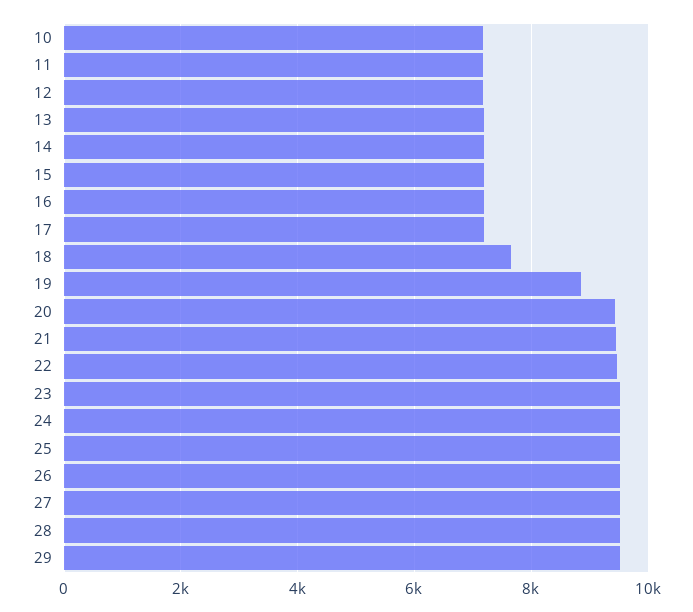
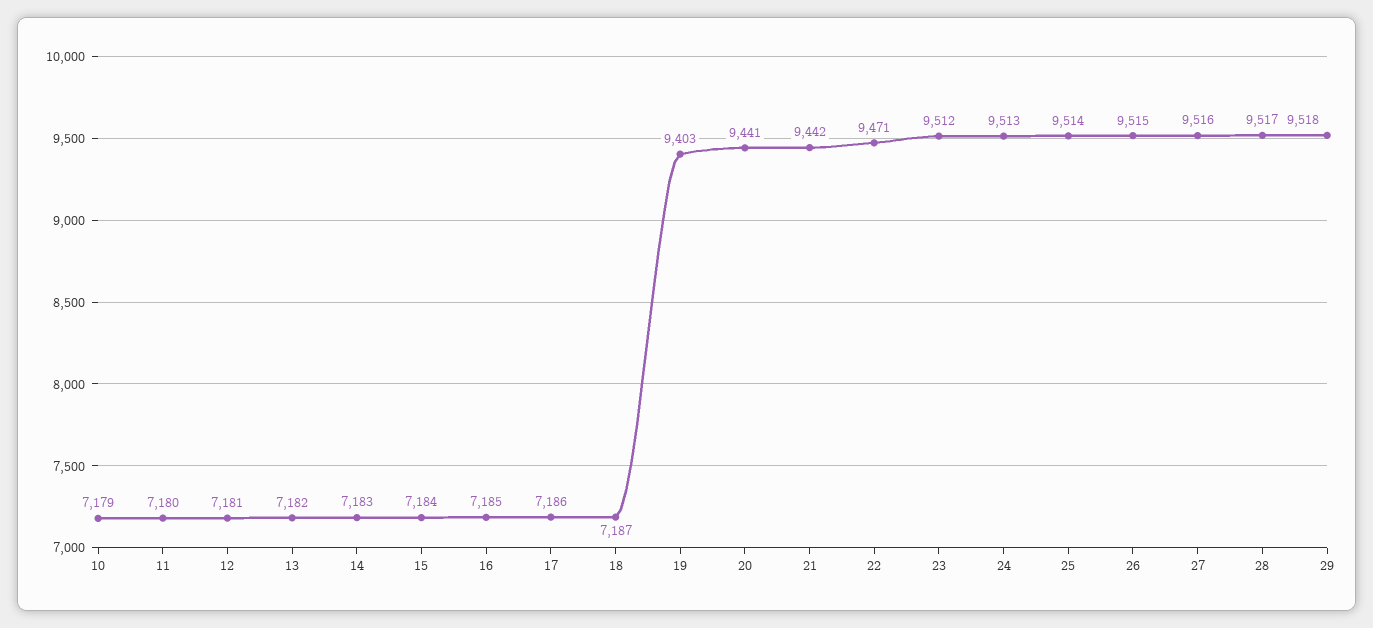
  {
    "10": 7179,
    "11": 7180,
    "12": 7181,
    "13": 7182,
    "14": 7183,
    "15": 7184,
    "16": 7185,
    "17": 7186,
-   "18": 7600,
+   "18": 7187,
-   "19": 8800,
+   "19": 9403,
    "20": 9441,
    "21": 9442,
    "22": 9471,
    "23": 9512,
    "24": 9513,
    "25": 9514,
    "26": 9515,
    "27": 9516,
    "28": 9517,
    "29": 9518
  }

